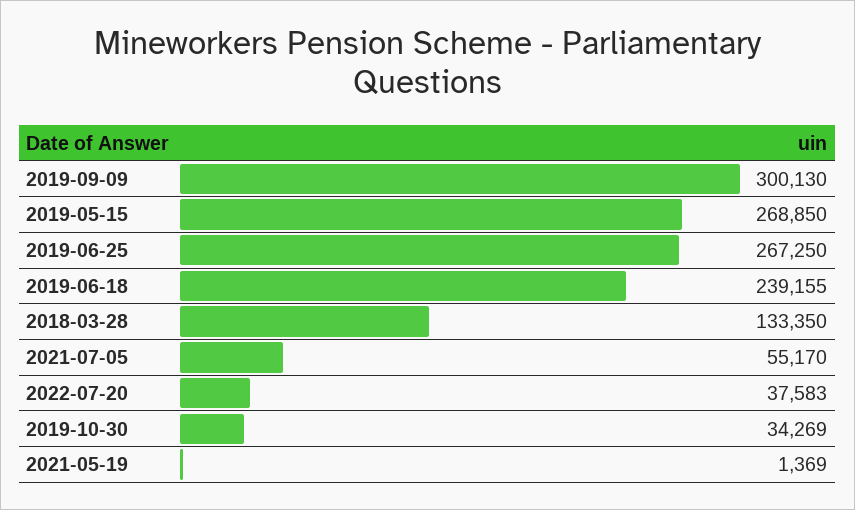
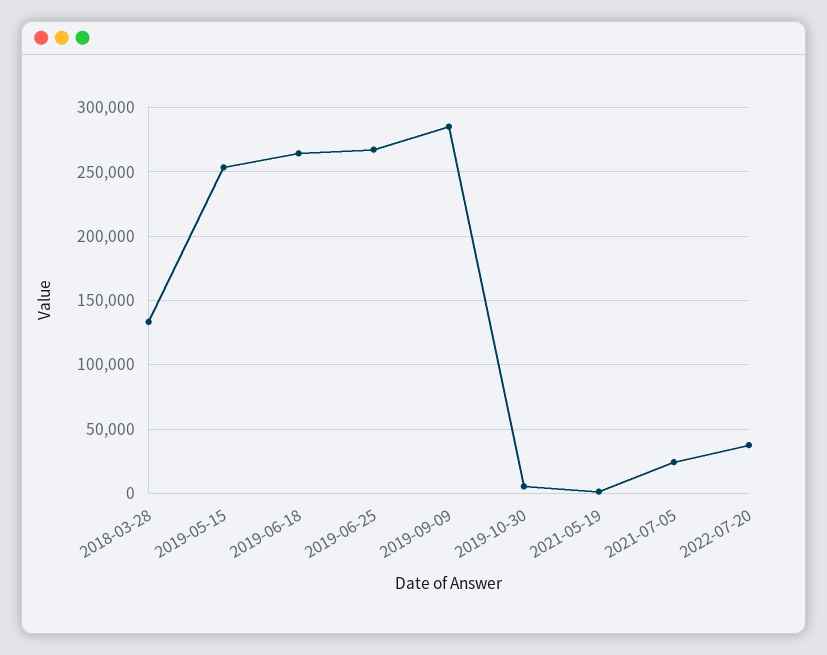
  {
-   "2019-09-09": 300130,
+   "2019-09-09": 285000,
-   "2019-05-15": 268850,
+   "2019-05-15": 255000,
    "2019-06-25": 267250,
-   "2019-06-18": 239155,
+   "2019-06-18": 265000,
    "2018-03-28": 133350,
-   "2021-07-05": 55170,
+   "2021-07-05": 25000,
    "2022-07-20": 37583,
-   "2019-10-30": 34269,
+   "2019-10-30": 5000,
    "2021-05-19": 1369
  }

